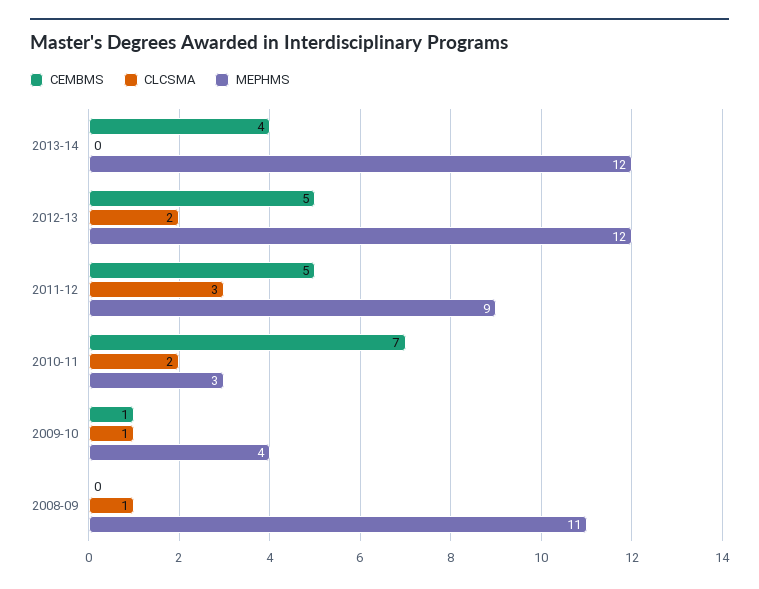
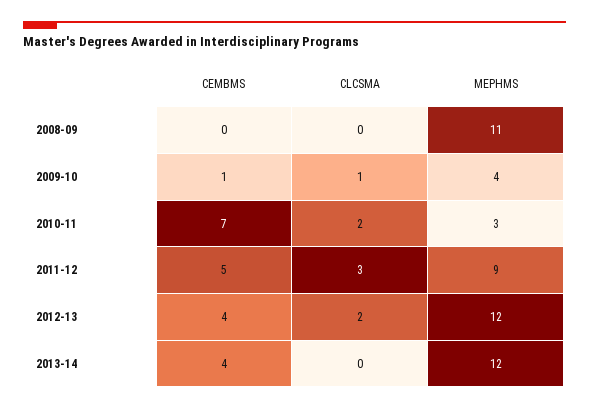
  {
    "CEMBMS": {
      "2013-14": 4,
-     "2012-13": 5,
+     "2012-13": 4,
      "2011-12": 5,
      "2010-11": 7,
      "2009-10": 1,
      "2008-09": 0
    },
    "CLCSMA": {
      "2013-14": 0,
      "2012-13": 2,
      "2011-12": 3,
      "2010-11": 2,
      "2009-10": 1,
-     "2008-09": 1
+     "2008-09": 0
    },
    "MEPHMS": {
      "2013-14": 12,
      "2012-13": 12,
      "2011-12": 9,
      "2010-11": 3,
      "2009-10": 4,
      "2008-09": 11
    }
  }

